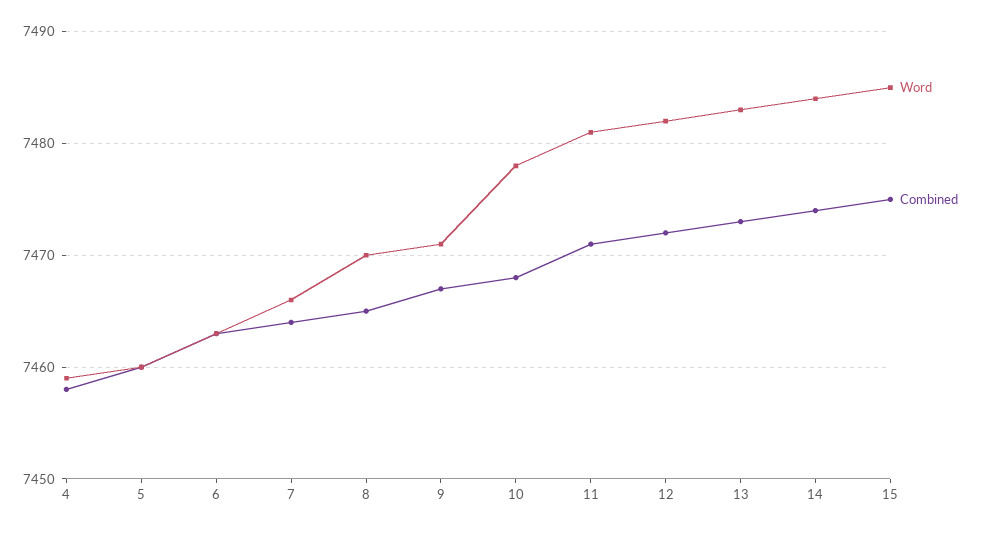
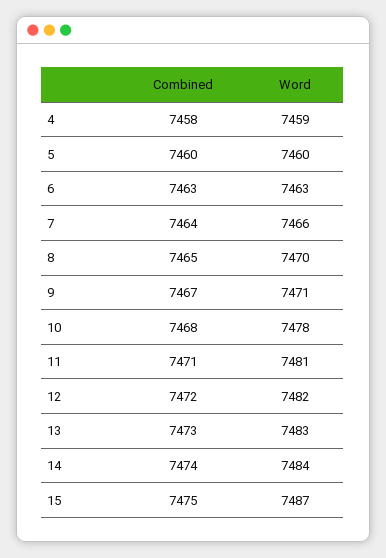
  {
    "Word": {
      "4": 7459,
      "5": 7460,
      "6": 7463,
      "7": 7466,
      "8": 7470,
      "9": 7471,
      "10": 7478,
      "11": 7481,
      "12": 7482,
      "13": 7483,
      "14": 7484,
-     "15": 7485
+     "15": 7487
    },
    "Combined": {
      "4": 7458,
      "5": 7460,
      "6": 7463,
      "7": 7464,
      "8": 7465,
      "9": 7467,
      "10": 7468,
      "11": 7471,
      "12": 7472,
      "13": 7473,
      "14": 7474,
      "15": 7475
    }
  }

